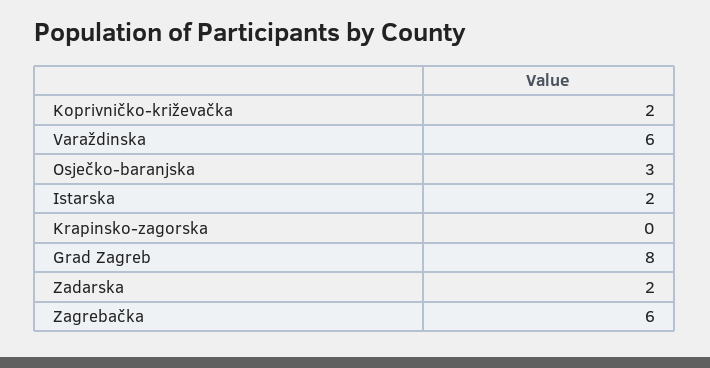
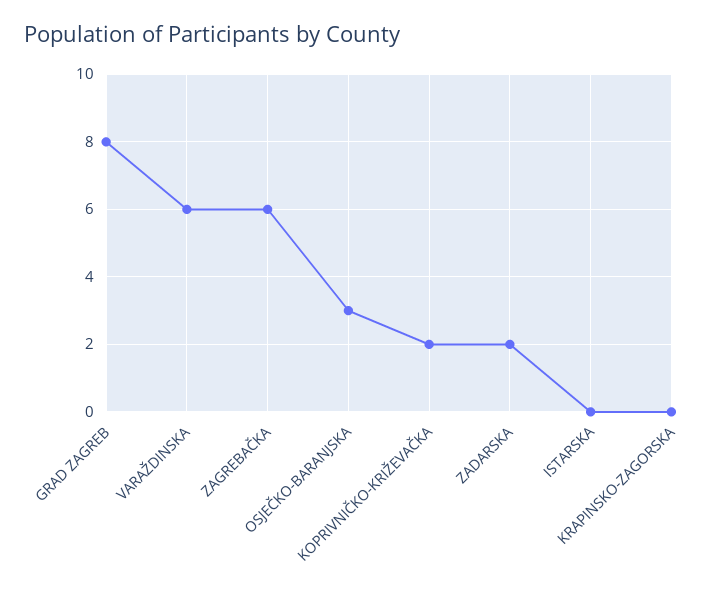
  {
    "Koprivničko-križevačka": 2,
    "Varaždinska": 6,
    "Osječko-baranjska": 3,
-   "Istarska": 2,
+   "Istarska": 0,
    "Krapinsko-zagorska": 0,
    "Grad Zagreb": 8,
    "Zadarska": 2,
    "Zagrebačka": 6
  }

